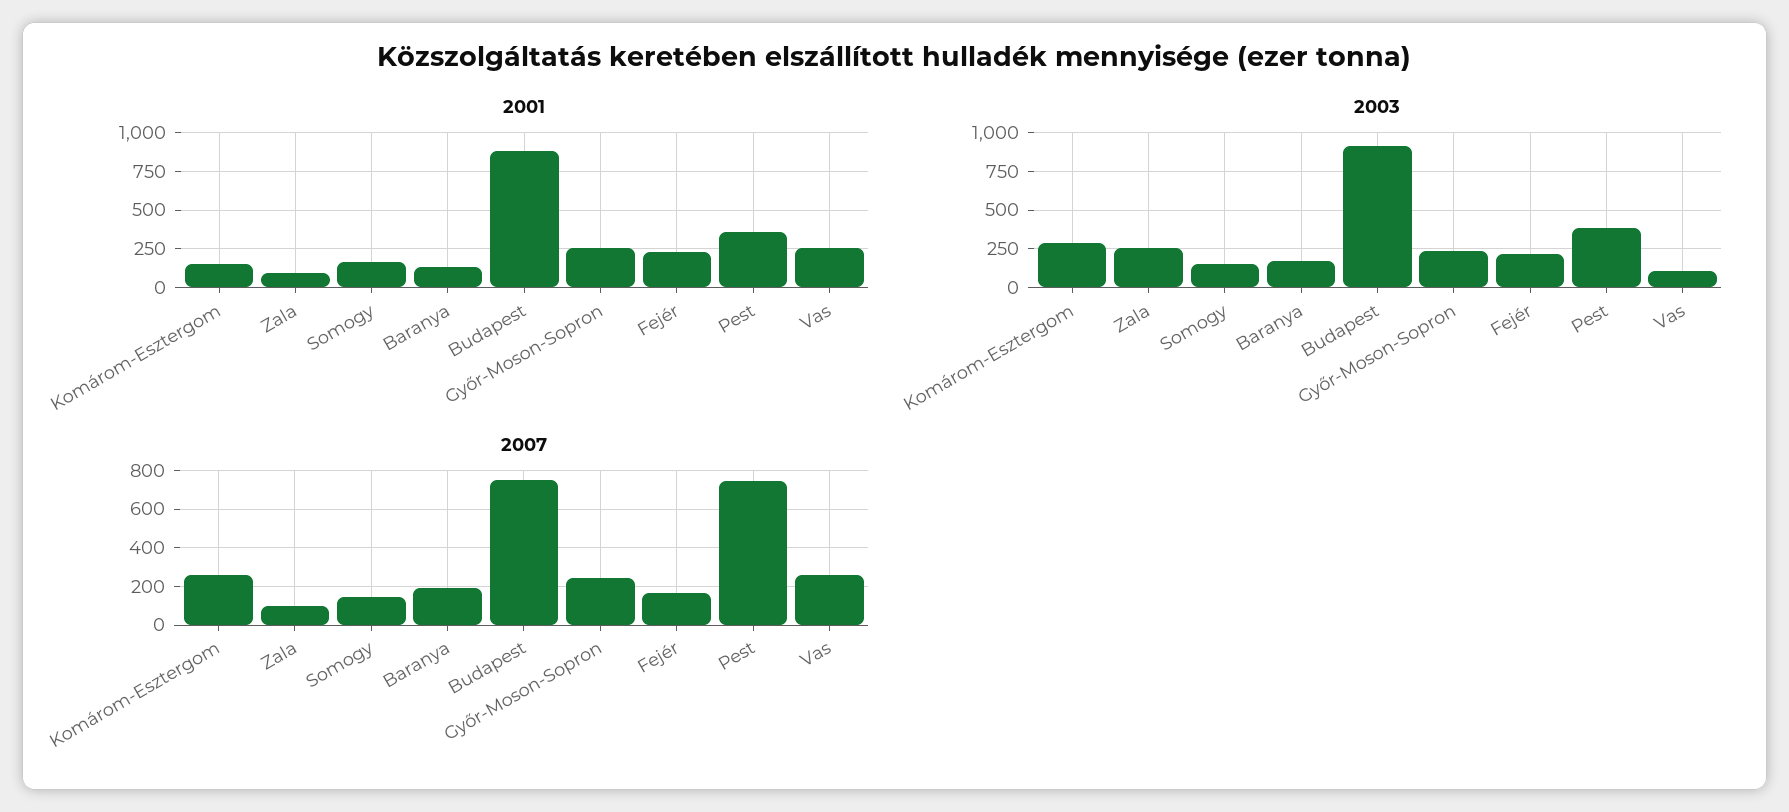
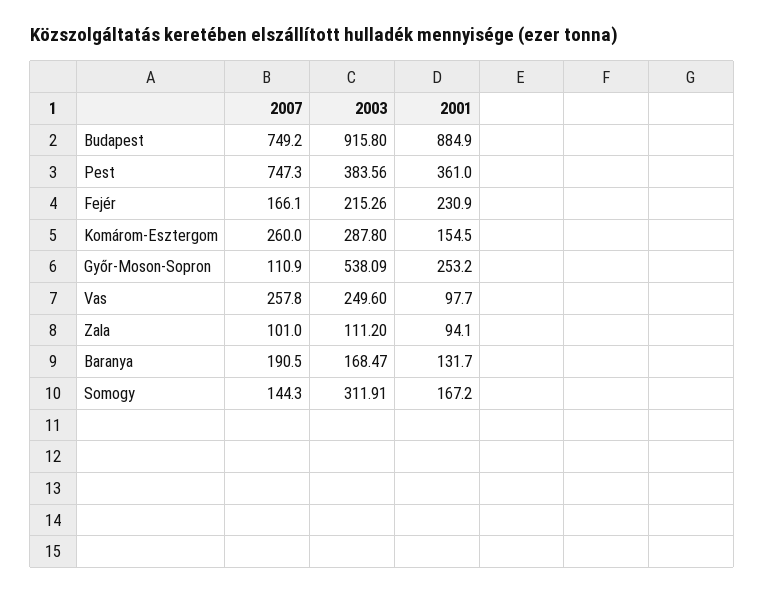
  {
    "2001": {
      "Komárom-Esztergom": 154.5,
      "Zala": 94.1,
      "Somogy": 167.2,
      "Baranya": 131.7,
      "Budapest": 884.9,
      "Győr-Moson-Sopron": 253.2,
      "Fejér": 230.9,
      "Pest": 361,
-     "Vas": 250
+     "Vas": 97.7
    },
    "2003": {
      "Komárom-Esztergom": 287.8,
-     "Zala": 250,
+     "Zala": 111.2,
-     "Somogy": 150,
+     "Somogy": 311.91,
      "Baranya": 168.47,
      "Budapest": 915.8,
-     "Győr-Moson-Sopron": 250,
+     "Győr-Moson-Sopron": 538.09,
      "Fejér": 215.26,
      "Pest": 383.56,
-     "Vas": 100
+     "Vas": 249.6
    },
    "2007": {
      "Komárom-Esztergom": 260,
      "Zala": 101,
      "Somogy": 144.3,
      "Baranya": 190.5,
      "Budapest": 749.2,
-     "Győr-Moson-Sopron": 250,
+     "Győr-Moson-Sopron": 110.9,
      "Fejér": 166.1,
      "Pest": 747.3,
      "Vas": 257.8
    }
  }

